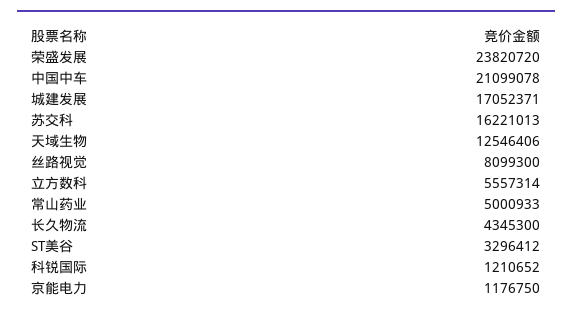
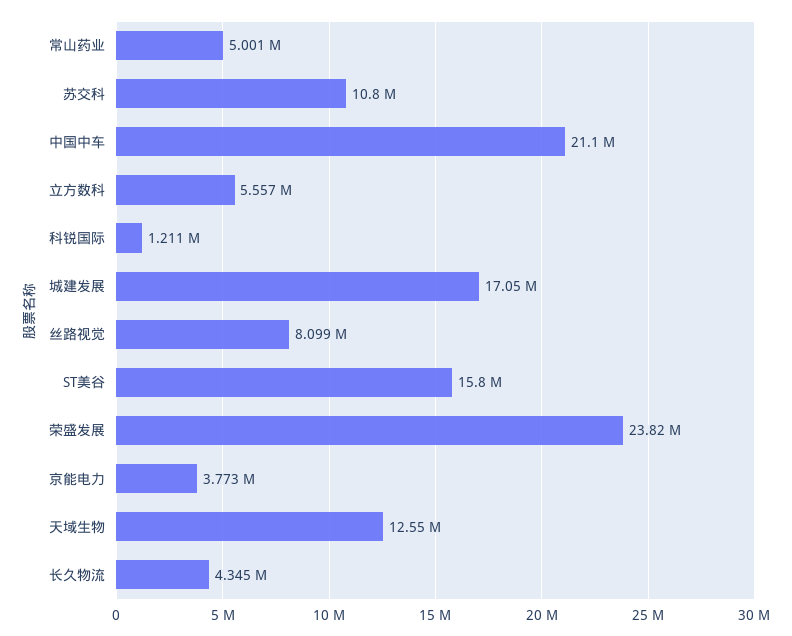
  {
    "荣盛发展": 23820720,
    "中国中车": 21099078,
    "城建发展": 17052371,
-   "苏交科": 16221013,
+   "苏交科": 10800000,
    "天域生物": 12546406,
    "丝路视觉": 8099300,
    "立方数科": 5557314,
    "常山药业": 5000933,
    "长久物流": 4345300,
-   "ST美谷": 3296412,
+   "ST美谷": 15800000,
    "科锐国际": 1210652,
-   "京能电力": 1176750
+   "京能电力": 3773000
  }

